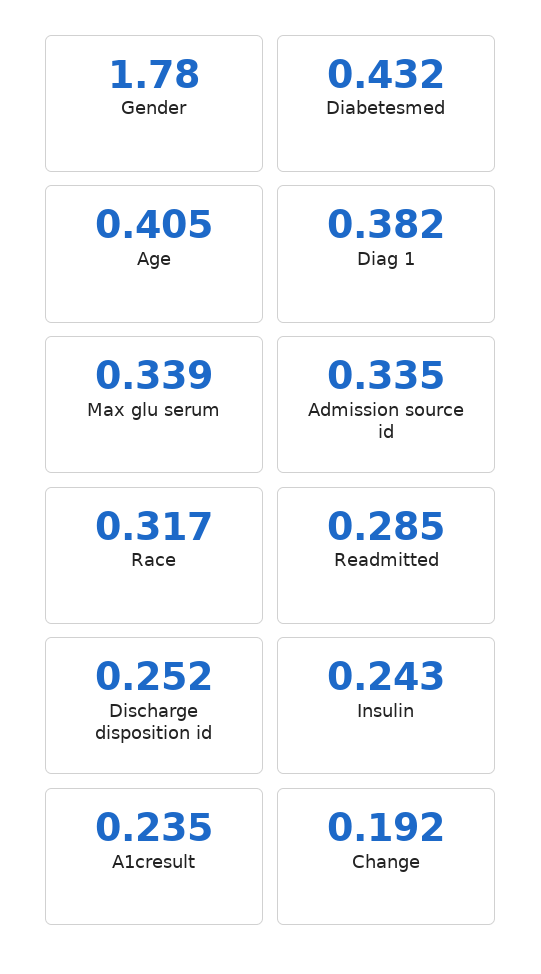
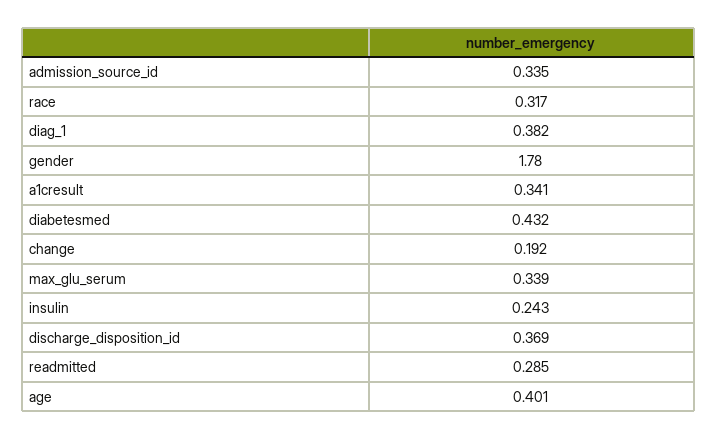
  {
    "Gender": 1.78,
    "Diabetesmed": 0.432,
-   "Age": 0.405,
+   "Age": 0.401,
    "Diag 1": 0.382,
    "Max glu serum": 0.339,
    "Admission source id": 0.335,
    "Race": 0.317,
    "Readmitted": 0.285,
-   "Discharge disposition id": 0.252,
+   "Discharge disposition id": 0.369,
    "Insulin": 0.243,
-   "A1cresult": 0.235,
+   "A1cresult": 0.341,
    "Change": 0.192
  }

